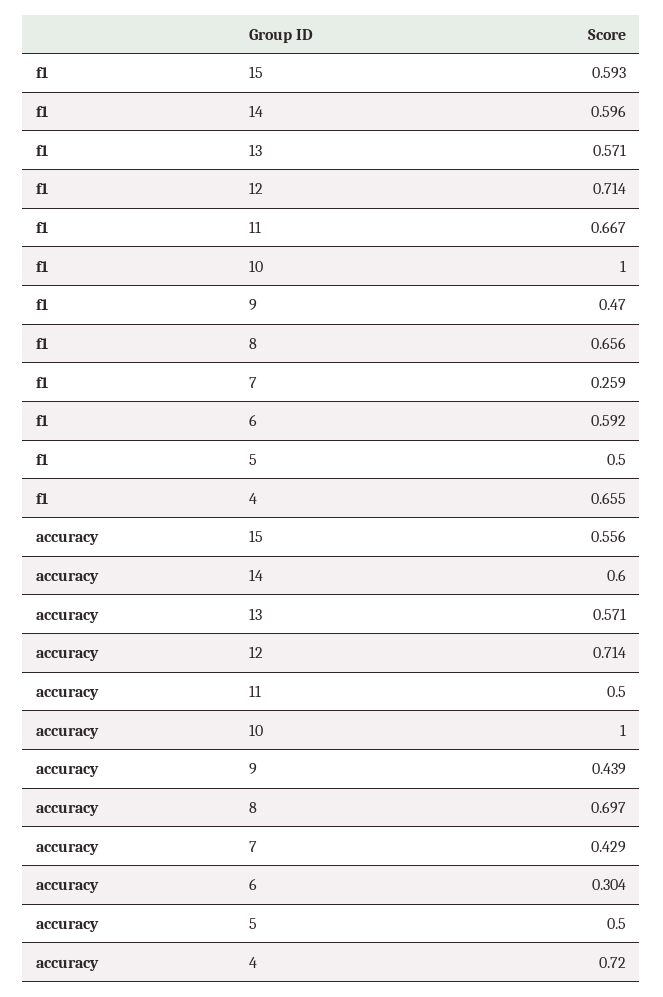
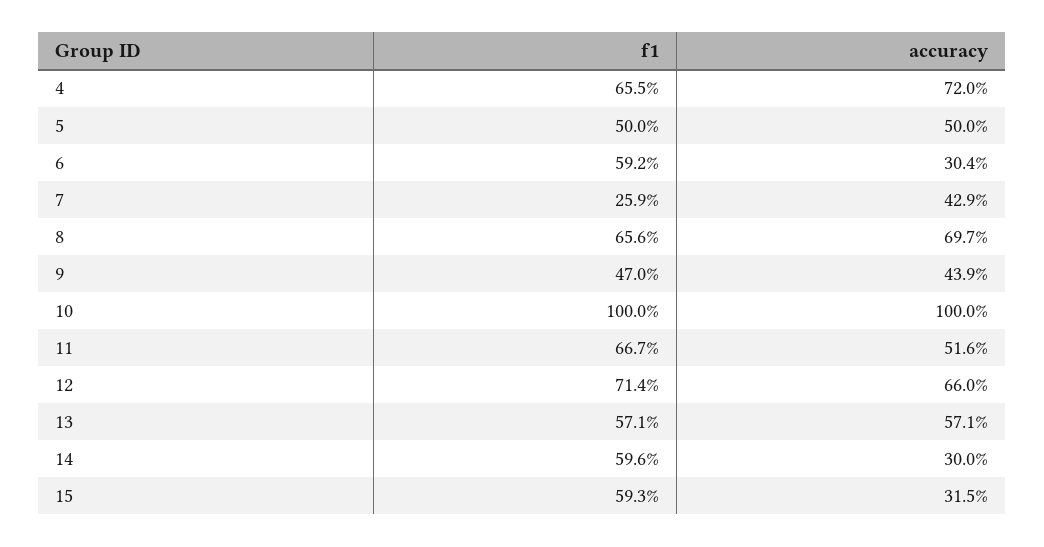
  {
    "f1": {
      "15": 0.593,
      "14": 0.596,
      "13": 0.571,
      "12": 0.714,
      "11": 0.667,
      "10": 1,
      "9": 0.47,
      "8": 0.656,
      "7": 0.259,
      "6": 0.592,
      "5": 0.5,
      "4": 0.655
    },
    "accuracy": {
-     "15": 0.556,
+     "15": 0.315,
-     "14": 0.6,
+     "14": 0.3,
      "13": 0.571,
-     "12": 0.714,
+     "12": 0.66,
-     "11": 0.5,
+     "11": 0.516,
      "10": 1,
      "9": 0.439,
      "8": 0.697,
      "7": 0.429,
      "6": 0.304,
      "5": 0.5,
      "4": 0.72
    }
  }

